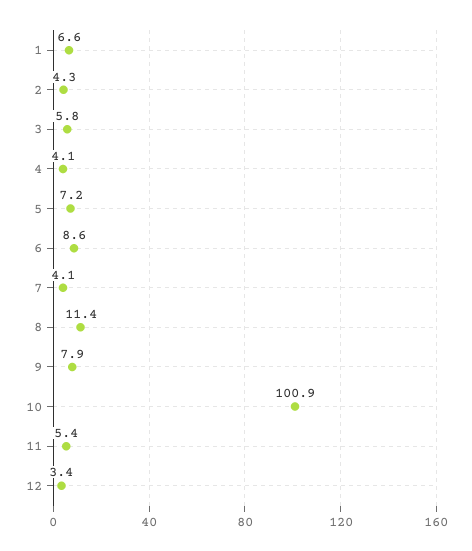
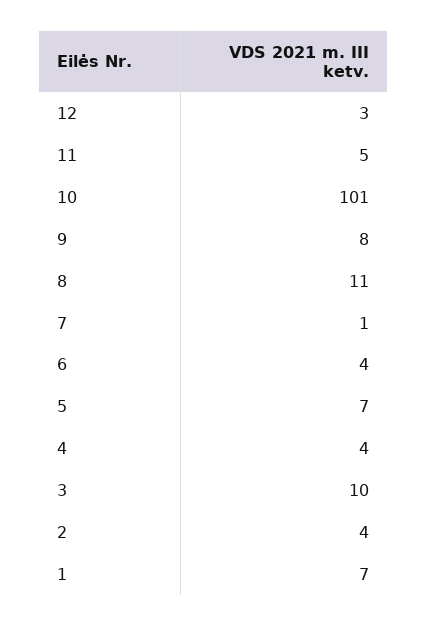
  {
    "1": 6.6,
    "2": 4.3,
-   "3": 5.8,
+   "3": 10,
    "4": 4.1,
    "5": 7.2,
-   "6": 8.6,
+   "6": 4,
-   "7": 4.1,
+   "7": 1,
    "8": 11.4,
    "9": 7.9,
    "10": 100.9,
    "11": 5.4,
    "12": 3.4
  }

